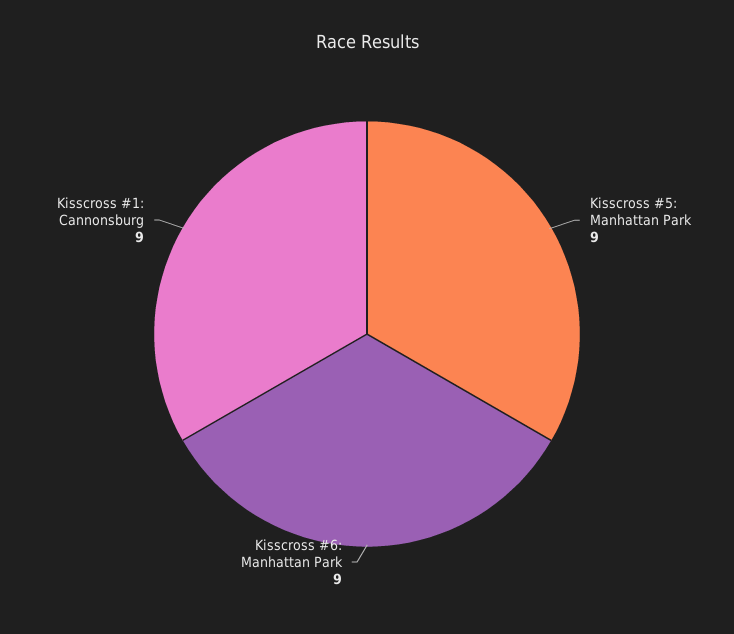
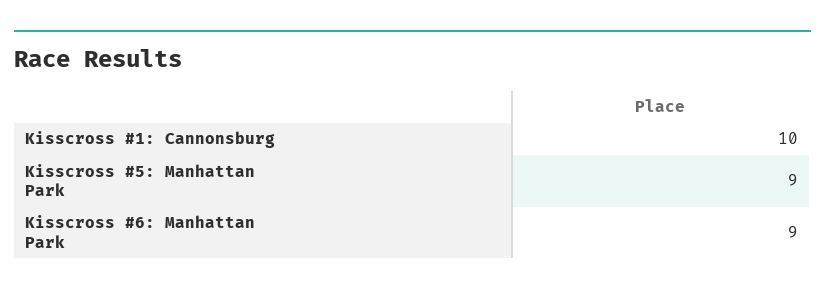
  {
    "Kisscross #5: Manhattan Park": 9,
    "Kisscross #6: Manhattan Park": 9,
-   "Kisscross #1: Cannonsburg": 9
+   "Kisscross #1: Cannonsburg": 10
  }

